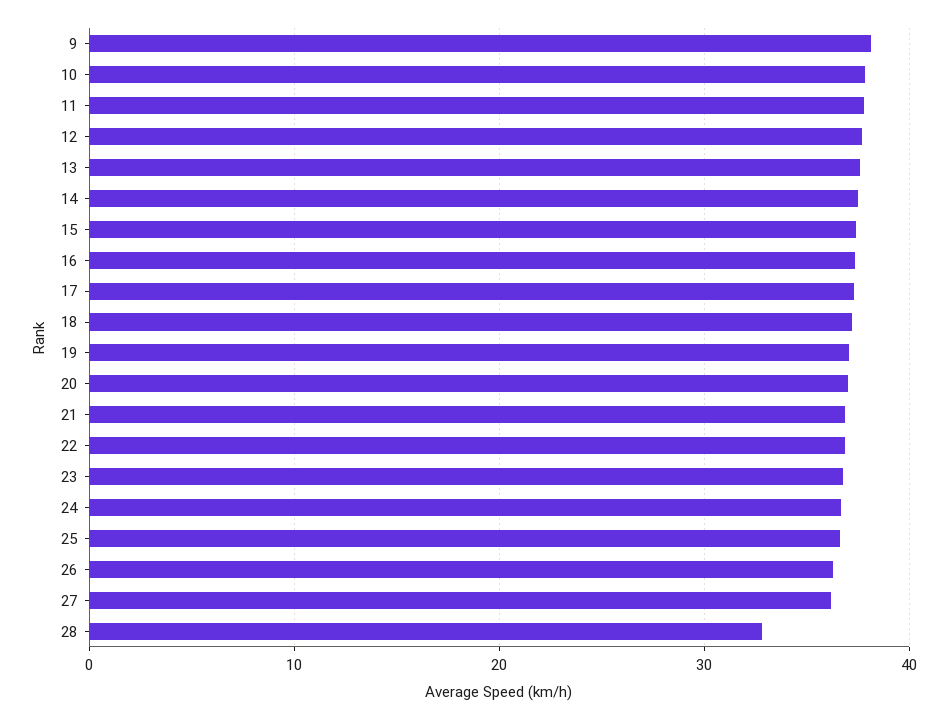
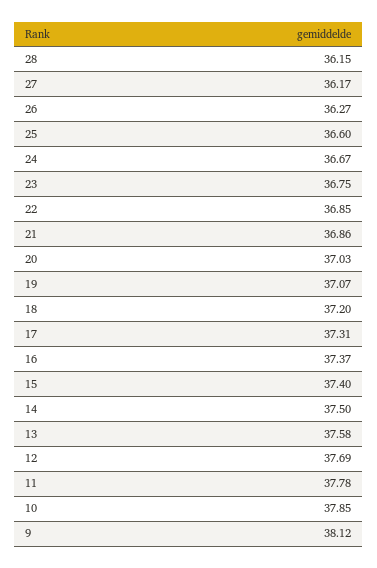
  {
    "9": 38.12,
    "10": 37.85,
    "11": 37.78,
    "12": 37.69,
    "13": 37.58,
    "14": 37.5,
    "15": 37.4,
    "16": 37.37,
    "17": 37.31,
    "18": 37.2,
    "19": 37.07,
    "20": 37.03,
    "21": 36.86,
    "22": 36.85,
    "23": 36.75,
    "24": 36.67,
    "25": 36.6,
    "26": 36.27,
    "27": 36.17,
-   "28": 33
+   "28": 36.15
  }

